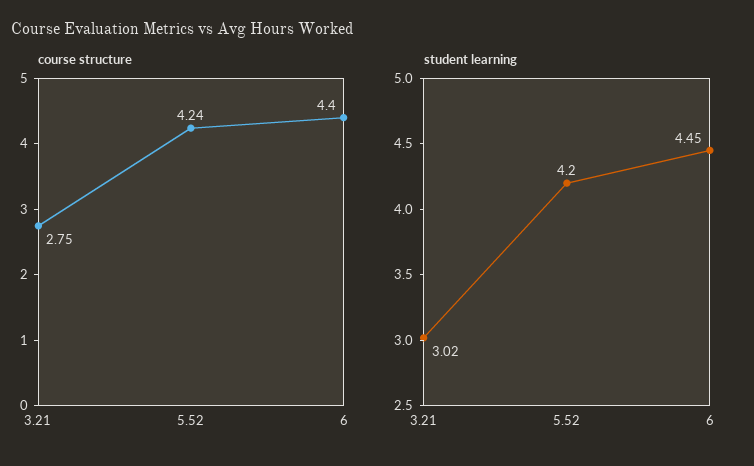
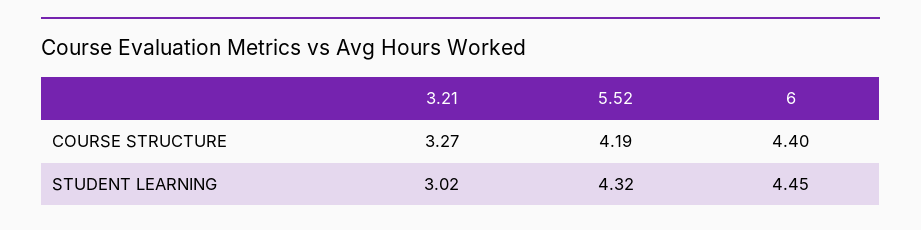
  {
    "course structure": {
-     "3.21": 2.75,
+     "3.21": 3.27,
-     "5.52": 4.24,
+     "5.52": 4.19,
      "6": 4.4
    },
    "student learning": {
      "3.21": 3.02,
-     "5.52": 4.2,
+     "5.52": 4.32,
      "6": 4.45
    }
  }

